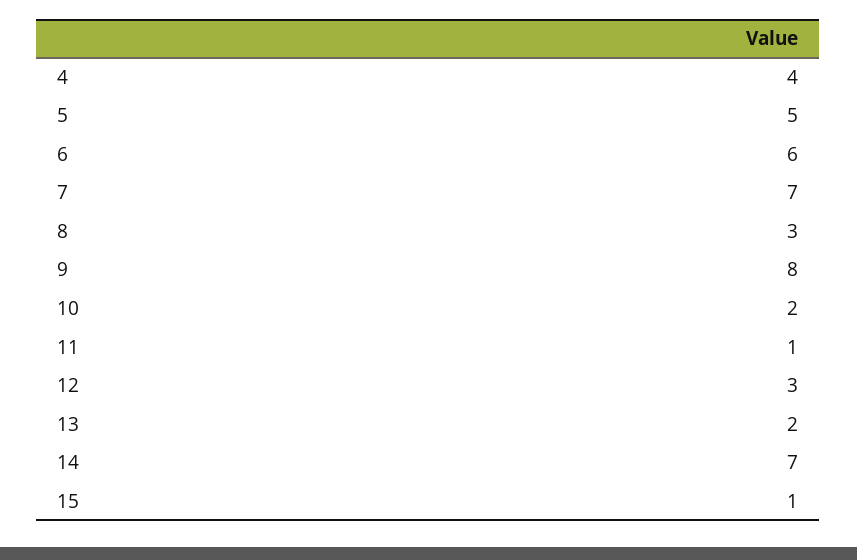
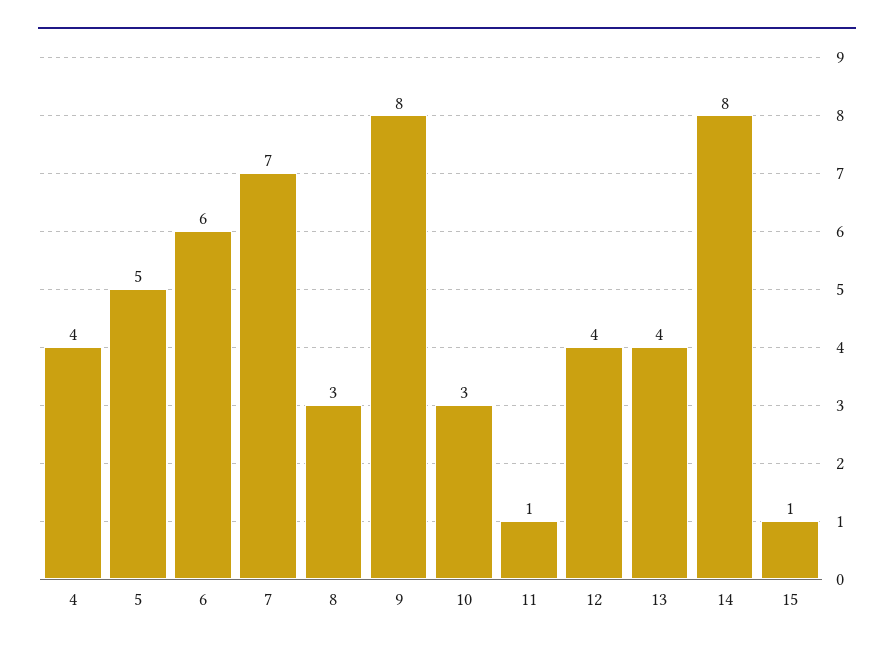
  {
    "4": 4,
    "5": 5,
    "6": 6,
    "7": 7,
    "8": 3,
    "9": 8,
-   "10": 2,
+   "10": 3,
    "11": 1,
-   "12": 3,
+   "12": 4,
-   "13": 2,
+   "13": 4,
-   "14": 7,
+   "14": 8,
    "15": 1
  }

